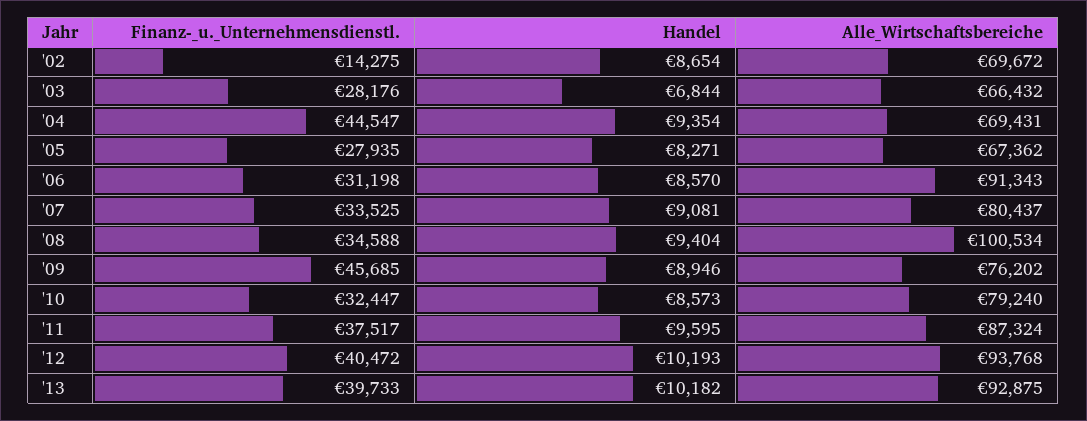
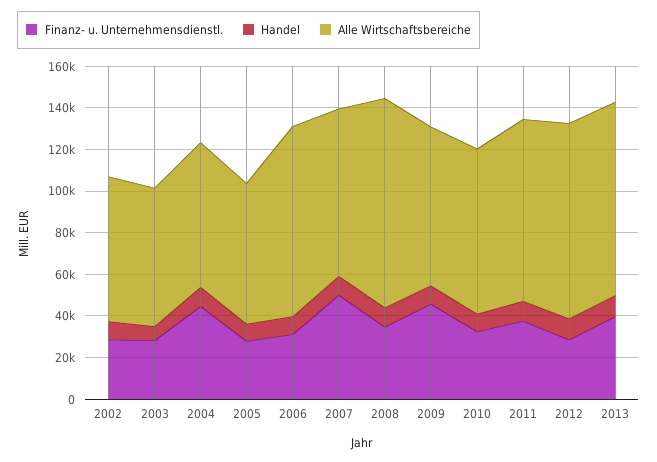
  {
    "Finanz-_u._Unternehmensdienstl.": {
-     "'02": 14275,
+     "'02": 30000,
      "'03": 28176,
      "'04": 44547,
      "'05": 27935,
      "'06": 31198,
-     "'07": 33525,
+     "'07": 50000,
      "'08": 34588,
      "'09": 45685,
      "'10": 32447,
      "'11": 37517,
-     "'12": 40472,
+     "'12": 30000,
      "'13": 39733
    },
    "Handel": {
      "'02": 8654,
      "'03": 6844,
      "'04": 9354,
      "'05": 8271,
      "'06": 8570,
      "'07": 9081,
      "'08": 9404,
      "'09": 8946,
      "'10": 8573,
      "'11": 9595,
      "'12": 10193,
      "'13": 10182
    },
    "Alle_Wirtschaftsbereiche": {
      "'02": 69672,
      "'03": 66432,
      "'04": 69431,
      "'05": 67362,
      "'06": 91343,
      "'07": 80437,
      "'08": 100534,
      "'09": 76202,
      "'10": 79240,
      "'11": 87324,
      "'12": 93768,
      "'13": 92875
    }
  }

